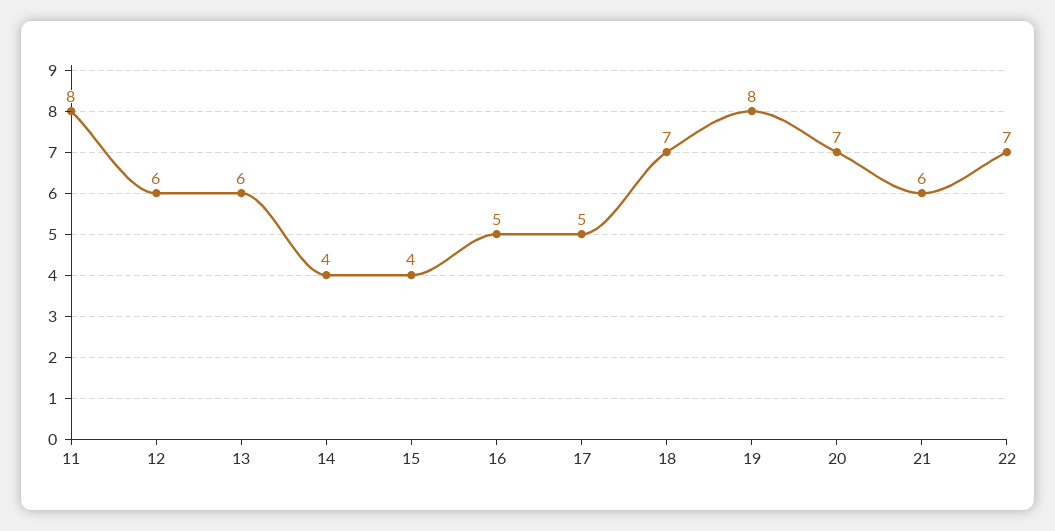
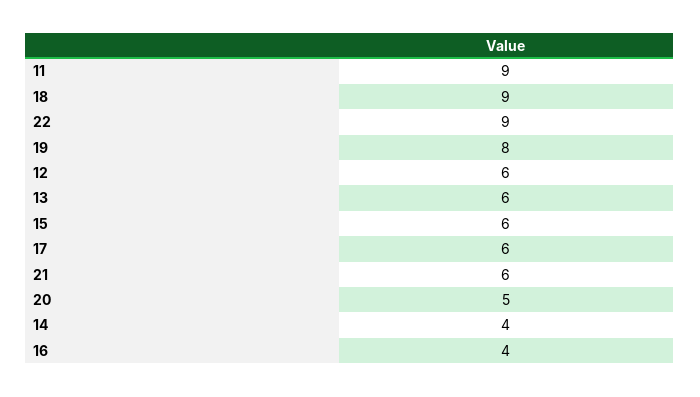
  {
-   "11": 8,
+   "11": 9,
    "12": 6,
    "13": 6,
    "14": 4,
-   "15": 4,
+   "15": 6,
-   "16": 5,
+   "16": 4,
-   "17": 5,
+   "17": 6,
-   "18": 7,
+   "18": 9,
    "19": 8,
-   "20": 7,
+   "20": 5,
    "21": 6,
-   "22": 7
+   "22": 9
  }

